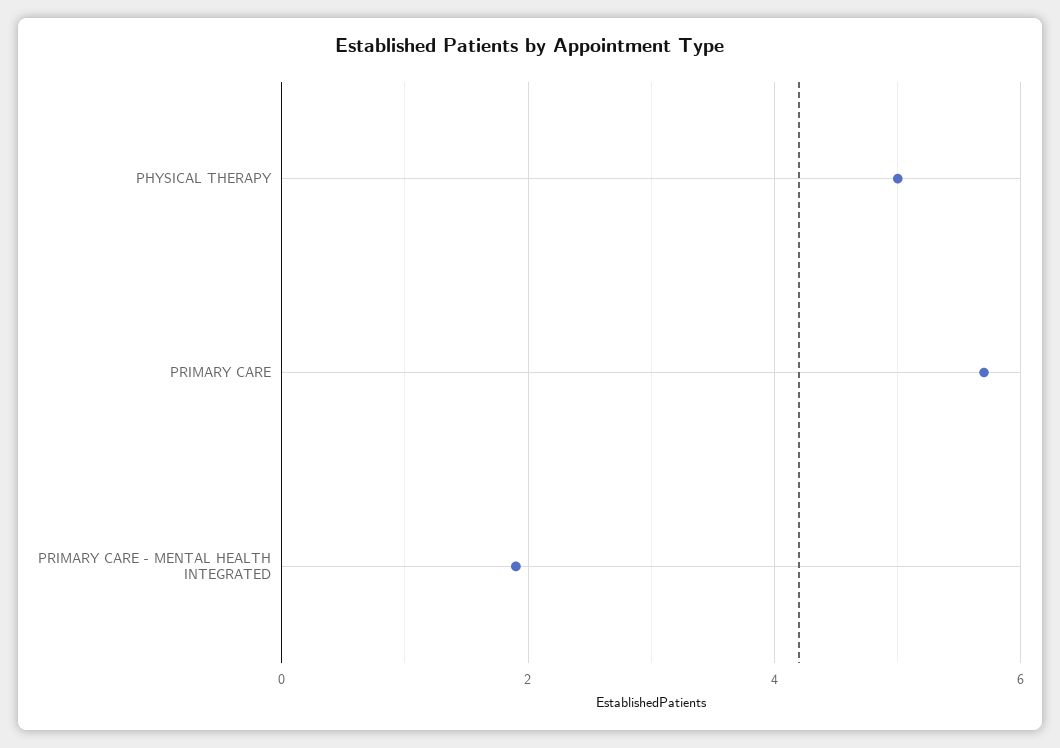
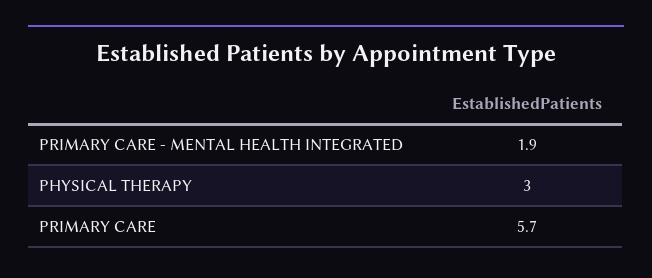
  {
-   "PHYSICAL THERAPY": 5,
+   "PHYSICAL THERAPY": 3,
    "PRIMARY CARE": 5.7,
    "PRIMARY CARE - MENTAL HEALTH INTEGRATED": 1.9
  }

